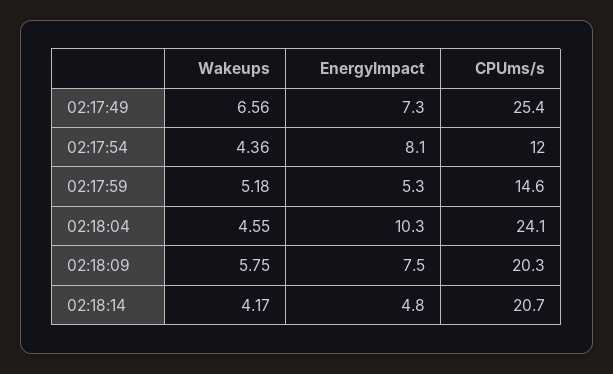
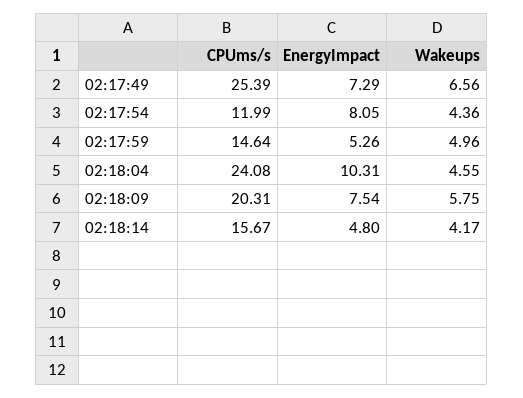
  {
    "Wakeups": {
      "02:17:49": 6.56,
      "02:17:54": 4.36,
-     "02:17:59": 5.18,
+     "02:17:59": 4.96,
      "02:18:04": 4.55,
      "02:18:09": 5.75,
      "02:18:14": 4.17
    },
    "EnergyImpact": {
      "02:17:49": 7.29,
      "02:17:54": 8.05,
      "02:17:59": 5.26,
      "02:18:04": 10.31,
      "02:18:09": 7.54,
      "02:18:14": 4.8
    },
    "CPUms/s": {
      "02:17:49": 25.39,
      "02:17:54": 11.99,
      "02:17:59": 14.64,
      "02:18:04": 24.08,
      "02:18:09": 20.31,
-     "02:18:14": 20.7
+     "02:18:14": 15.67
    }
  }

